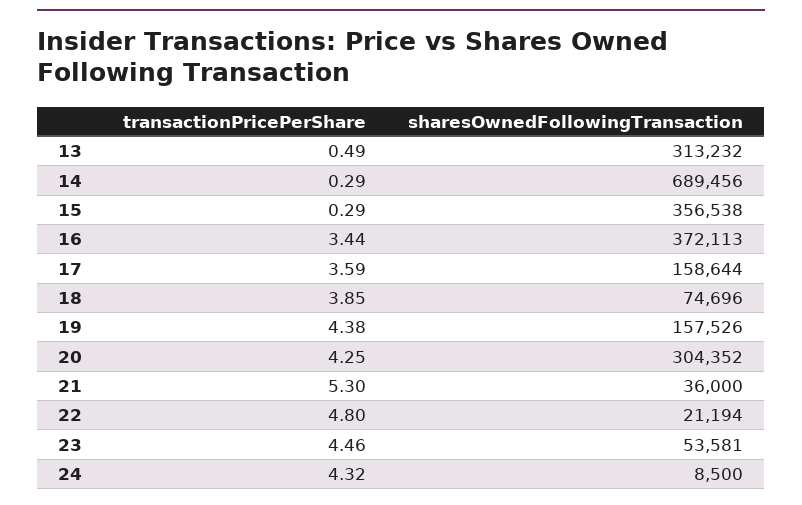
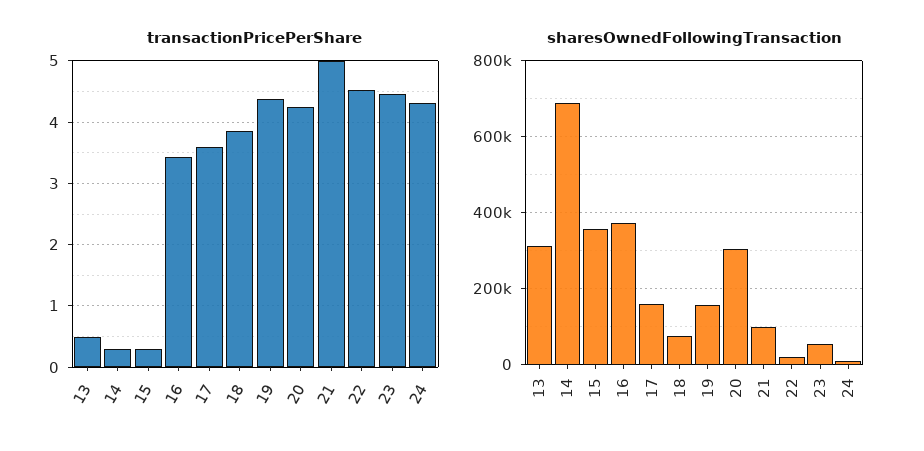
  {
    "transactionPricePerShare": {
      "13": 0.49,
      "14": 0.29,
      "15": 0.29,
      "16": 3.44,
      "17": 3.59,
      "18": 3.85,
      "19": 4.38,
      "20": 4.25,
-     "21": 5.3,
+     "21": 5,
-     "22": 4.8,
+     "22": 4.5,
      "23": 4.46,
      "24": 4.32
    },
    "sharesOwnedFollowingTransaction": {
      "13": 313232,
      "14": 689456,
      "15": 356538,
      "16": 372113,
      "17": 158644,
      "18": 74696,
      "19": 157526,
      "20": 304352,
-     "21": 36000,
+     "21": 100000,
      "22": 21194,
      "23": 53581,
      "24": 8500
    }
  }

